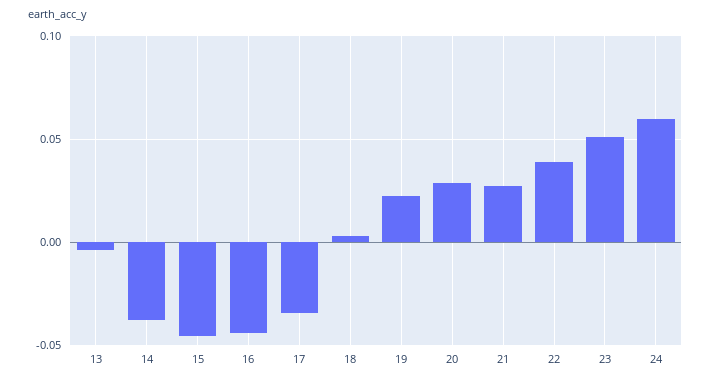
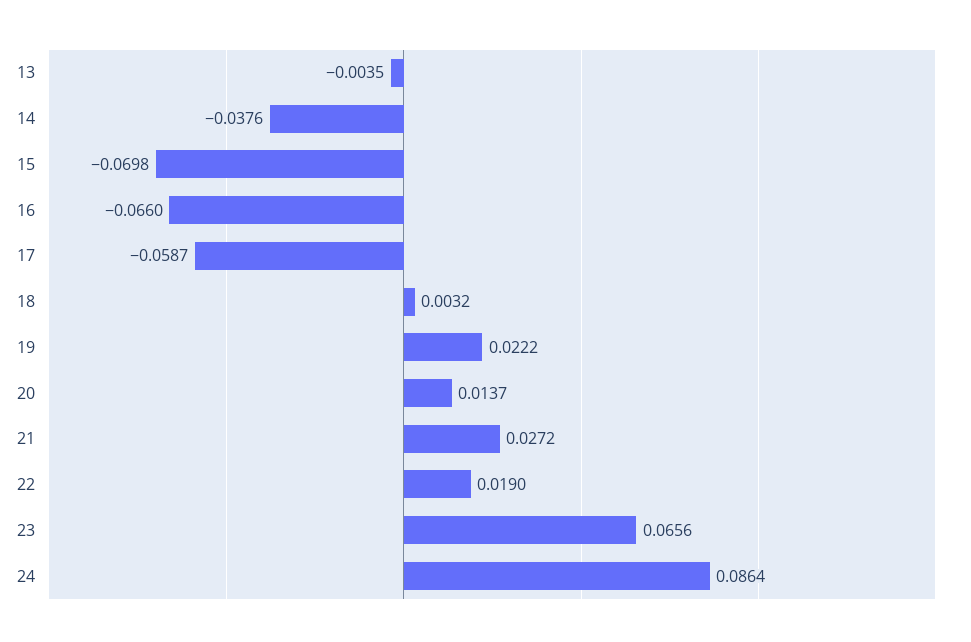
  {
    "13": -0.0035,
    "14": -0.0376,
-   "15": -0.045,
+   "15": -0.0698,
-   "16": -0.045,
+   "16": -0.066,
-   "17": -0.035,
+   "17": -0.0587,
    "18": 0.0032,
    "19": 0.0222,
-   "20": 0.03,
+   "20": 0.0137,
    "21": 0.0272,
-   "22": 0.04,
+   "22": 0.019,
-   "23": 0.05,
+   "23": 0.0656,
-   "24": 0.06
+   "24": 0.0864
  }

